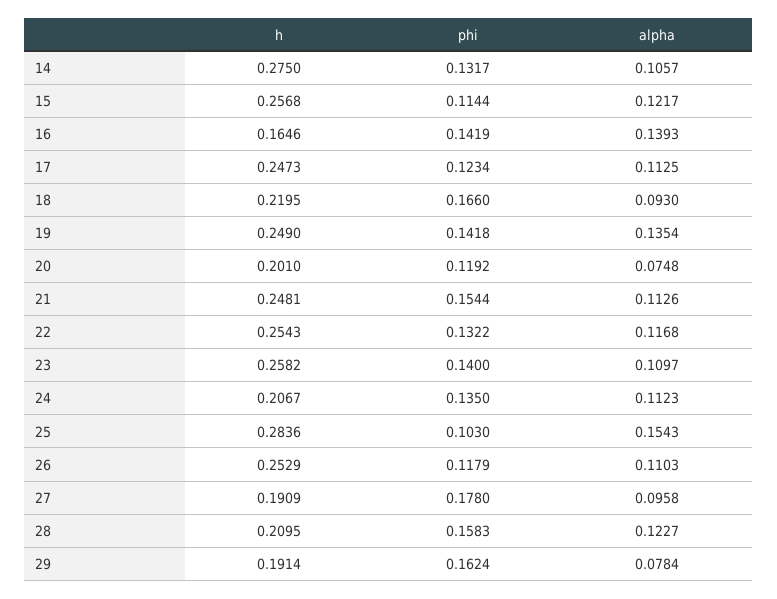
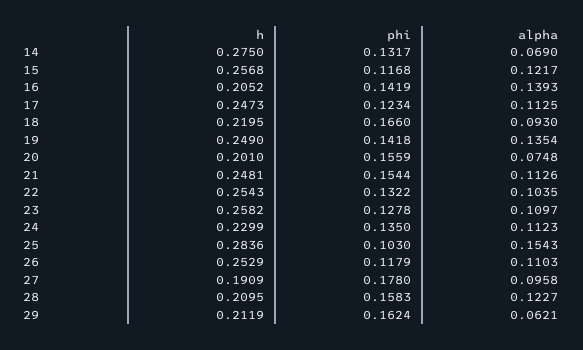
  {
    "h": {
      "14": 0.275,
      "15": 0.2568,
-     "16": 0.1646,
+     "16": 0.2052,
      "17": 0.2473,
      "18": 0.2195,
      "19": 0.249,
      "20": 0.201,
      "21": 0.2481,
      "22": 0.2543,
      "23": 0.2582,
-     "24": 0.2067,
+     "24": 0.2299,
      "25": 0.2836,
      "26": 0.2529,
      "27": 0.1909,
      "28": 0.2095,
-     "29": 0.1914
+     "29": 0.2119
    },
    "phi": {
      "14": 0.1317,
-     "15": 0.1144,
+     "15": 0.1168,
      "16": 0.1419,
      "17": 0.1234,
      "18": 0.166,
      "19": 0.1418,
-     "20": 0.1192,
+     "20": 0.1559,
      "21": 0.1544,
      "22": 0.1322,
-     "23": 0.14,
+     "23": 0.1278,
      "24": 0.135,
      "25": 0.103,
      "26": 0.1179,
      "27": 0.178,
      "28": 0.1583,
      "29": 0.1624
    },
    "alpha": {
-     "14": 0.1057,
+     "14": 0.069,
      "15": 0.1217,
      "16": 0.1393,
      "17": 0.1125,
      "18": 0.093,
      "19": 0.1354,
      "20": 0.0748,
      "21": 0.1126,
-     "22": 0.1168,
+     "22": 0.1035,
      "23": 0.1097,
      "24": 0.1123,
      "25": 0.1543,
      "26": 0.1103,
      "27": 0.0958,
      "28": 0.1227,
-     "29": 0.0784
+     "29": 0.0621
    }
  }

